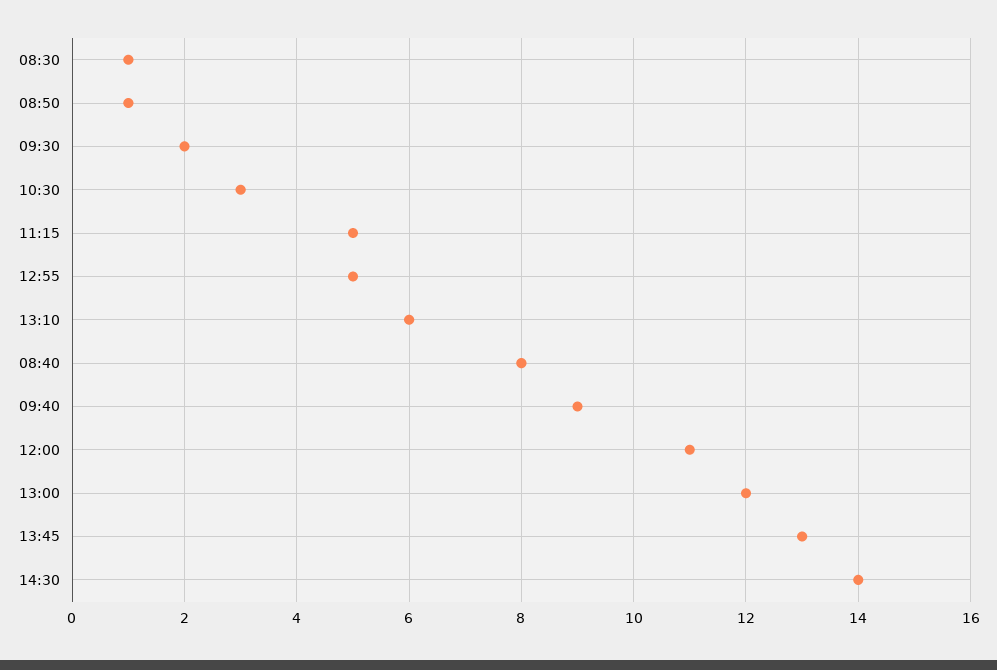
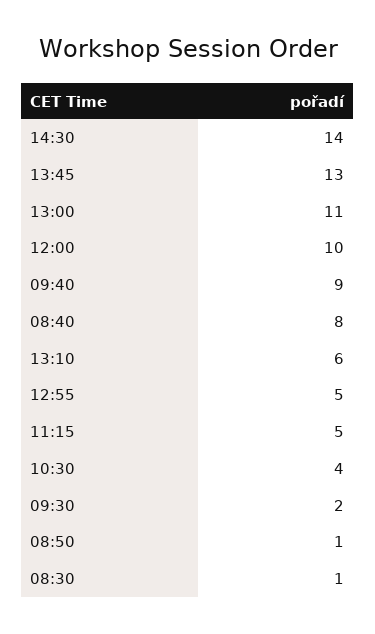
  {
    "08:30": 1,
    "08:50": 1,
    "09:30": 2,
-   "10:30": 3,
+   "10:30": 4,
    "11:15": 5,
    "12:55": 5,
    "13:10": 6,
    "08:40": 8,
    "09:40": 9,
-   "12:00": 11,
+   "12:00": 10,
-   "13:00": 12,
+   "13:00": 11,
    "13:45": 13,
    "14:30": 14
  }

